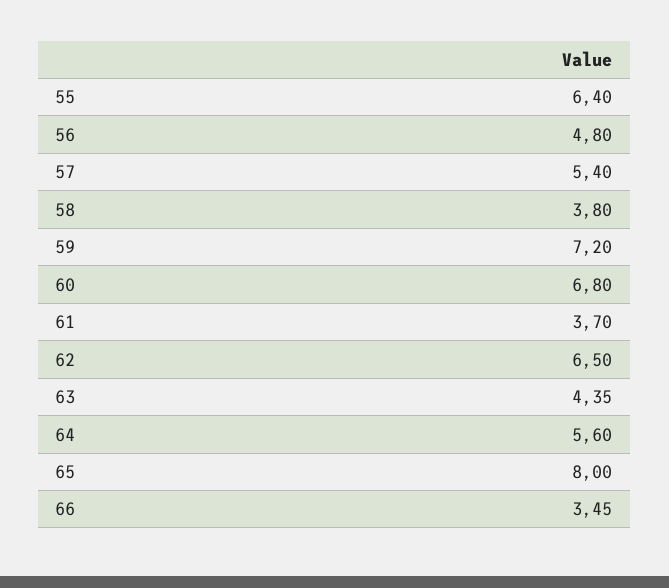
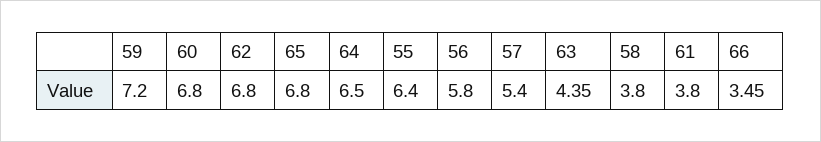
  {
    "55": 6.4,
-   "56": 4.8,
+   "56": 5.8,
    "57": 5.4,
    "58": 3.8,
    "59": 7.2,
    "60": 6.8,
-   "61": 3.7,
+   "61": 3.8,
-   "62": 6.5,
+   "62": 6.8,
    "63": 4.35,
-   "64": 5.6,
+   "64": 6.5,
-   "65": 8,
+   "65": 6.8,
    "66": 3.45
  }

